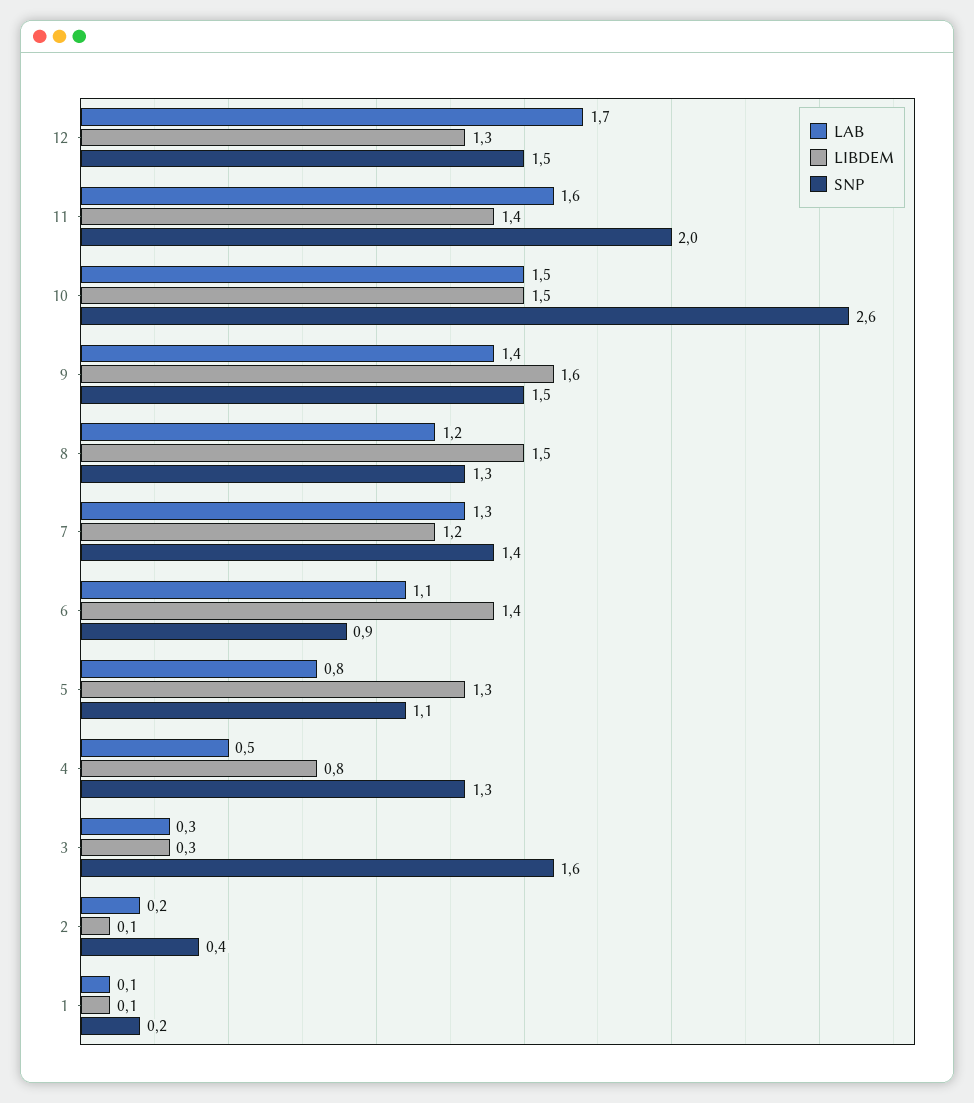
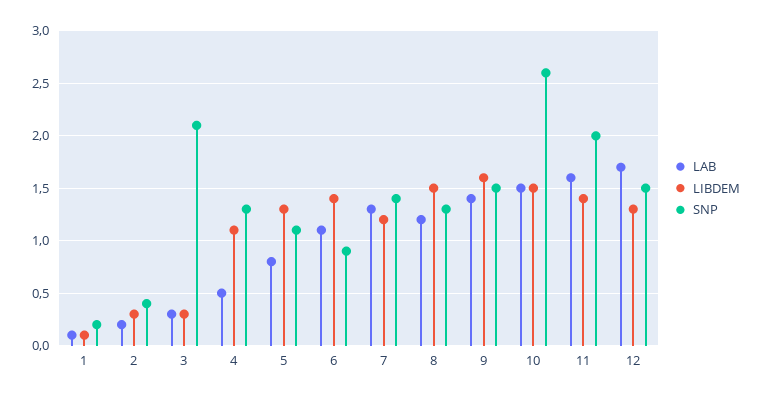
  {
    "LAB": {
      "12": 1.7,
      "11": 1.6,
      "10": 1.5,
      "9": 1.4,
      "8": 1.2,
      "7": 1.3,
      "6": 1.1,
      "5": 0.8,
      "4": 0.5,
      "3": 0.3,
      "2": 0.2,
      "1": 0.1
    },
    "LIBDEM": {
      "12": 1.3,
      "11": 1.4,
      "10": 1.5,
      "9": 1.6,
      "8": 1.5,
      "7": 1.2,
      "6": 1.4,
      "5": 1.3,
-     "4": 0.8,
+     "4": 1.1,
      "3": 0.3,
-     "2": 0.1,
+     "2": 0.3,
      "1": 0.1
    },
    "SNP": {
      "12": 1.5,
      "11": 2,
      "10": 2.6,
      "9": 1.5,
      "8": 1.3,
      "7": 1.4,
      "6": 0.9,
      "5": 1.1,
      "4": 1.3,
-     "3": 1.6,
+     "3": 2.1,
      "2": 0.4,
      "1": 0.2
    }
  }

